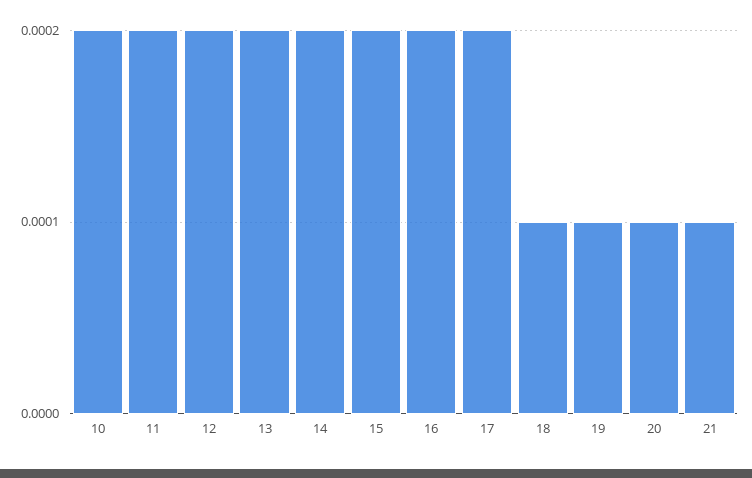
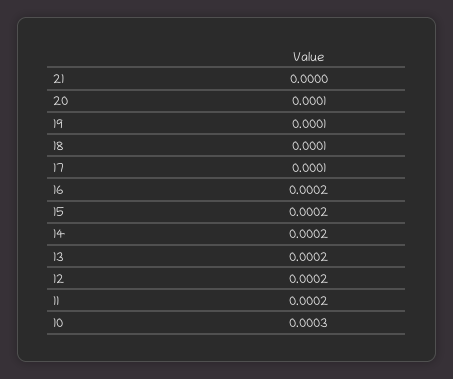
  {
-   "10": 0.0002,
+   "10": 0.0003,
    "11": 0.0002,
    "12": 0.0002,
    "13": 0.0002,
    "14": 0.0002,
    "15": 0.0002,
    "16": 0.0002,
-   "17": 0.0002,
+   "17": 0.0001,
    "18": 0.0001,
    "19": 0.0001,
    "20": 0.0001,
-   "21": 0.0001
+   "21": 0
  }

